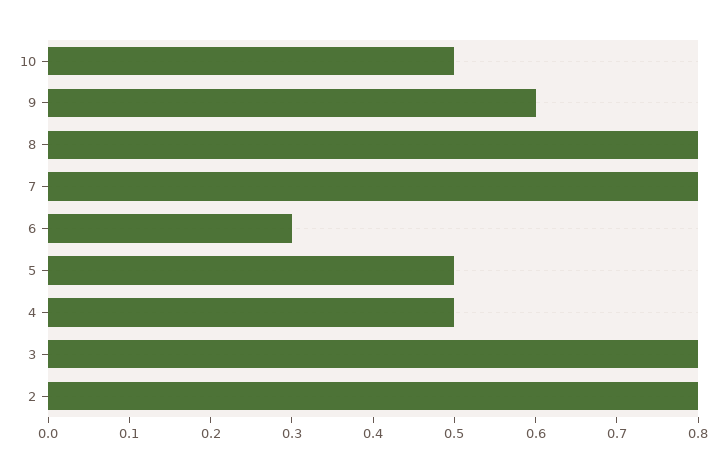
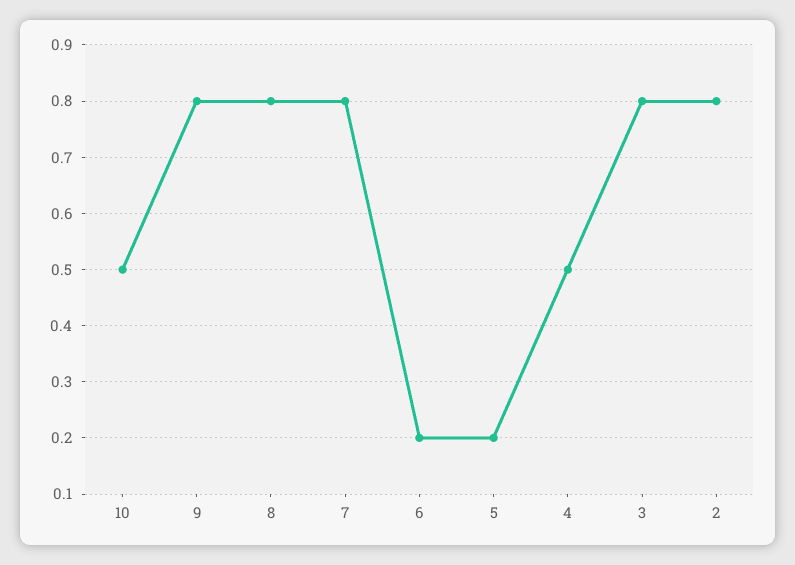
  {
    "10": 0.5,
-   "9": 0.6,
+   "9": 0.8,
    "8": 0.8,
    "7": 0.8,
-   "6": 0.3,
+   "6": 0.2,
-   "5": 0.5,
+   "5": 0.2,
    "4": 0.5,
    "3": 0.8,
    "2": 0.8
  }

